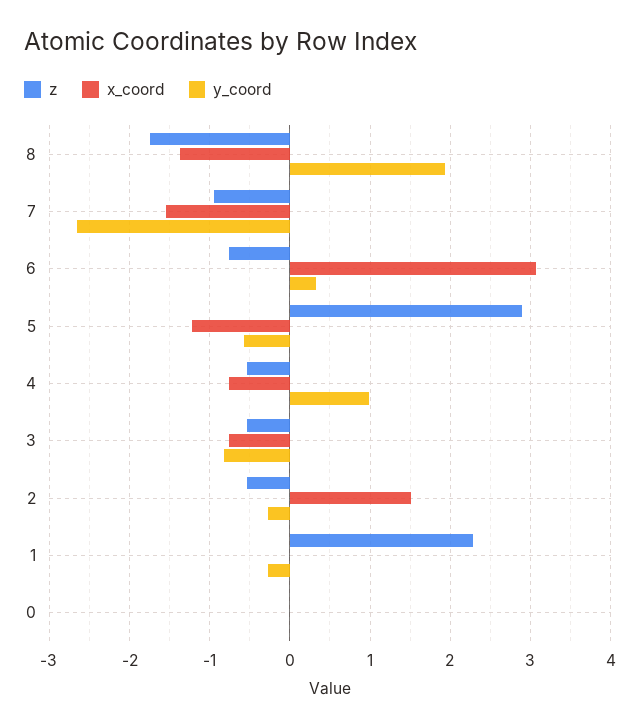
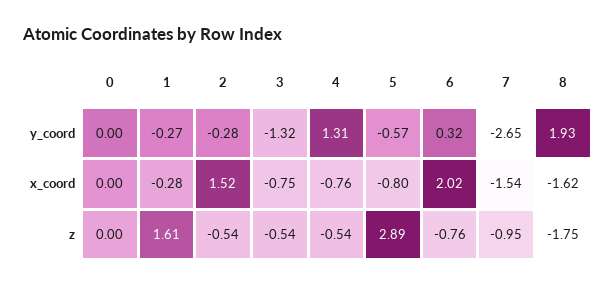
  {
    "z": {
      "8": -1.75,
      "7": -0.95,
      "6": -0.76,
      "5": 2.89,
      "4": -0.54,
      "3": -0.54,
      "2": -0.54,
-     "1": 2.3,
+     "1": 1.61,
      "0": 0
    },
    "x_coord": {
-     "8": -1.4,
+     "8": -1.62,
      "7": -1.54,
-     "6": 3.1,
+     "6": 2.02,
-     "5": -1.2,
+     "5": -0.8,
      "4": -0.76,
      "3": -0.75,
      "2": 1.52,
-     "1": 0,
+     "1": -0.28,
      "0": 0
    },
    "y_coord": {
      "8": 1.93,
      "7": -2.65,
      "6": 0.32,
      "5": -0.57,
-     "4": 1,
+     "4": 1.31,
-     "3": -0.8,
+     "3": -1.32,
      "2": -0.28,
      "1": -0.27,
      "0": 0
    }
  }

